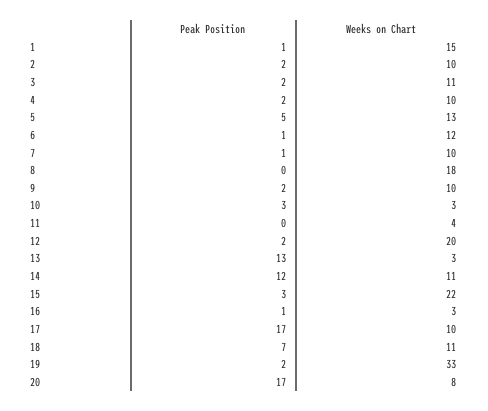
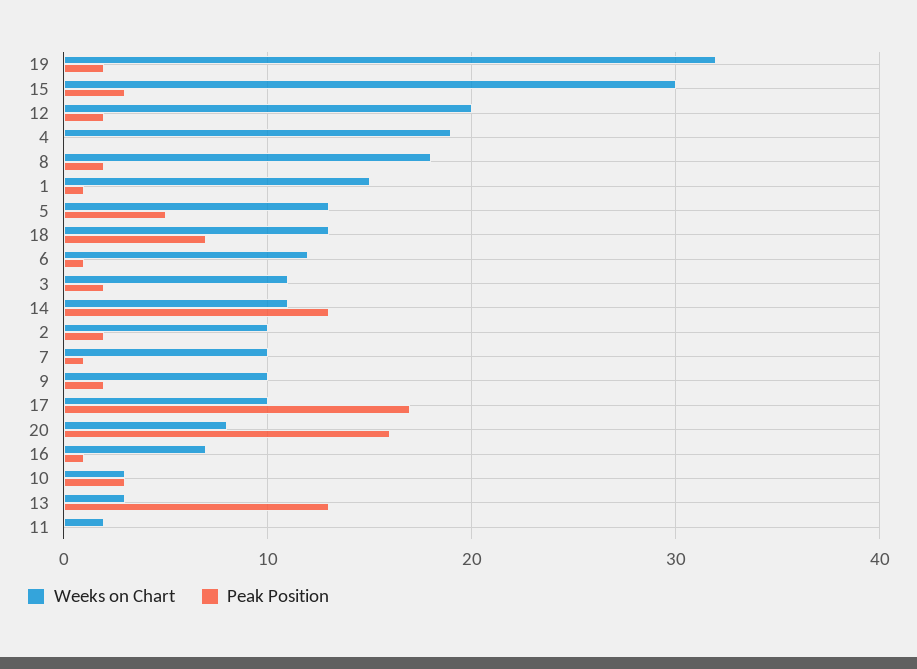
  {
    "Peak Position": {
      "1": 1,
      "2": 2,
      "3": 2,
-     "4": 2,
+     "4": 0,
      "5": 5,
      "6": 1,
      "7": 1,
-     "8": 0,
+     "8": 2,
      "9": 2,
      "10": 3,
      "11": 0,
      "12": 2,
      "13": 13,
-     "14": 12,
+     "14": 13,
      "15": 3,
      "16": 1,
      "17": 17,
      "18": 7,
      "19": 2,
-     "20": 17
+     "20": 16
    },
    "Weeks on Chart": {
      "1": 15,
      "2": 10,
      "3": 11,
-     "4": 10,
+     "4": 19,
      "5": 13,
      "6": 12,
      "7": 10,
      "8": 18,
      "9": 10,
      "10": 3,
-     "11": 4,
+     "11": 2,
      "12": 20,
      "13": 3,
      "14": 11,
-     "15": 22,
+     "15": 30,
-     "16": 3,
+     "16": 7,
      "17": 10,
-     "18": 11,
+     "18": 13,
-     "19": 33,
+     "19": 32,
      "20": 8
    }
  }

